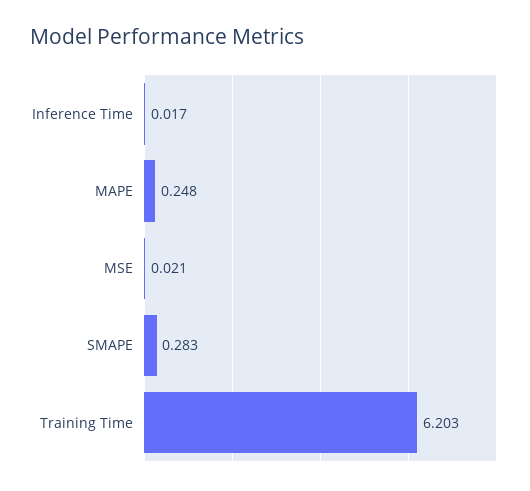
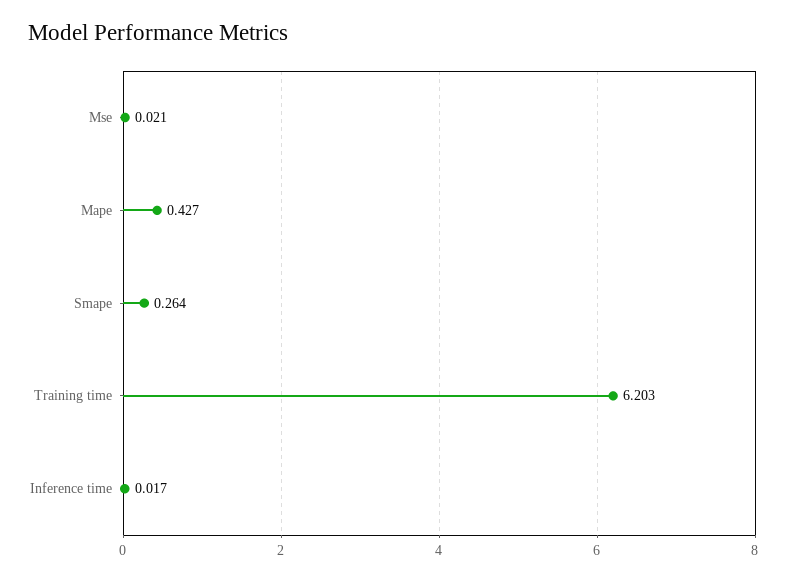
  {
    "Inference Time": 0.017,
-   "MAPE": 0.248,
+   "MAPE": 0.427,
    "MSE": 0.021,
-   "SMAPE": 0.283,
+   "SMAPE": 0.264,
    "Training Time": 6.203
  }

